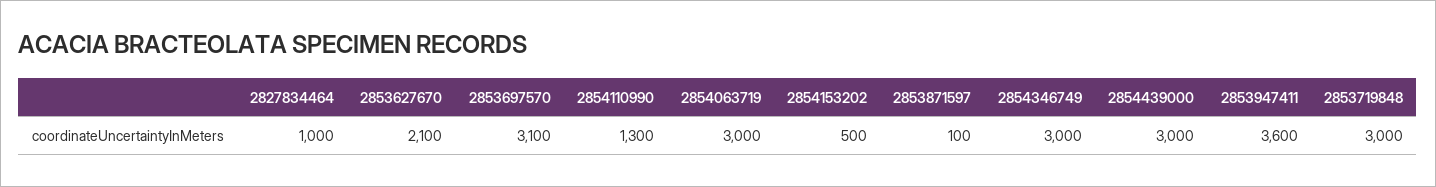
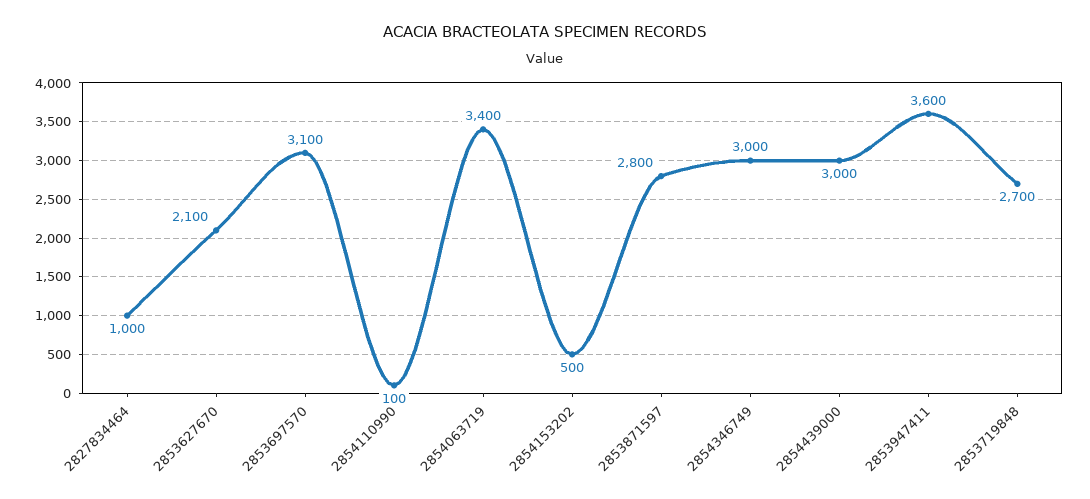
  {
    "2827834464": 1000,
    "2853627670": 2100,
    "2853697570": 3100,
-   "2854110990": 1300,
+   "2854110990": 100,
-   "2854063719": 3000,
+   "2854063719": 3400,
    "2854153202": 500,
-   "2853871597": 100,
+   "2853871597": 2800,
    "2854346749": 3000,
    "2854439000": 3000,
    "2853947411": 3600,
-   "2853719848": 3000
+   "2853719848": 2700
  }

